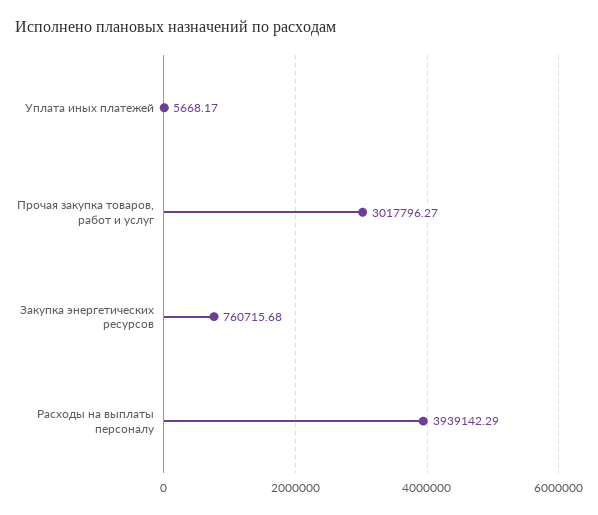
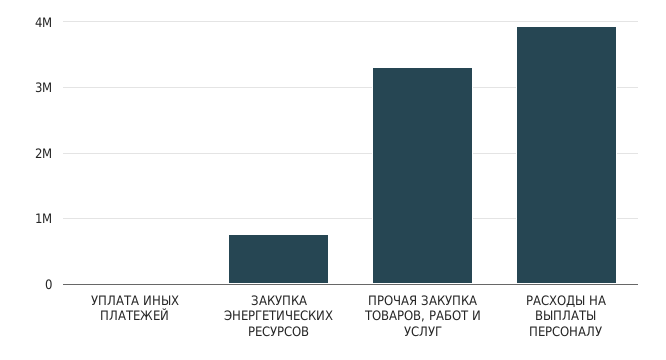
  {
    "Уплата иных платежей": 5668.17,
-   "Прочая закупка товаров, работ и услуг": 3017796.27,
+   "Прочая закупка товаров, работ и услуг": 3300000,
    "Закупка энергетических ресурсов": 760715.68,
    "Расходы на выплаты персоналу": 3939142.29
  }

